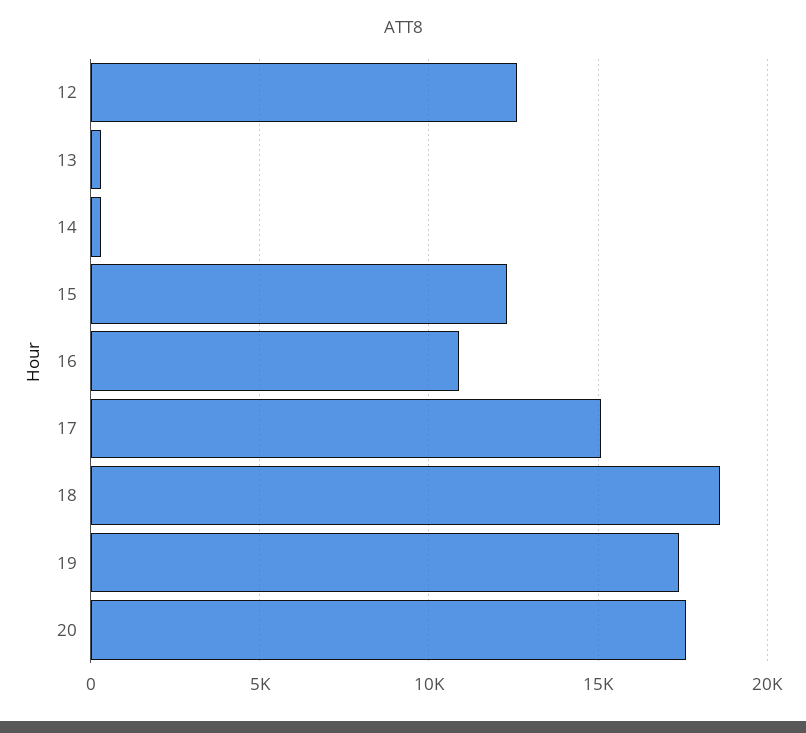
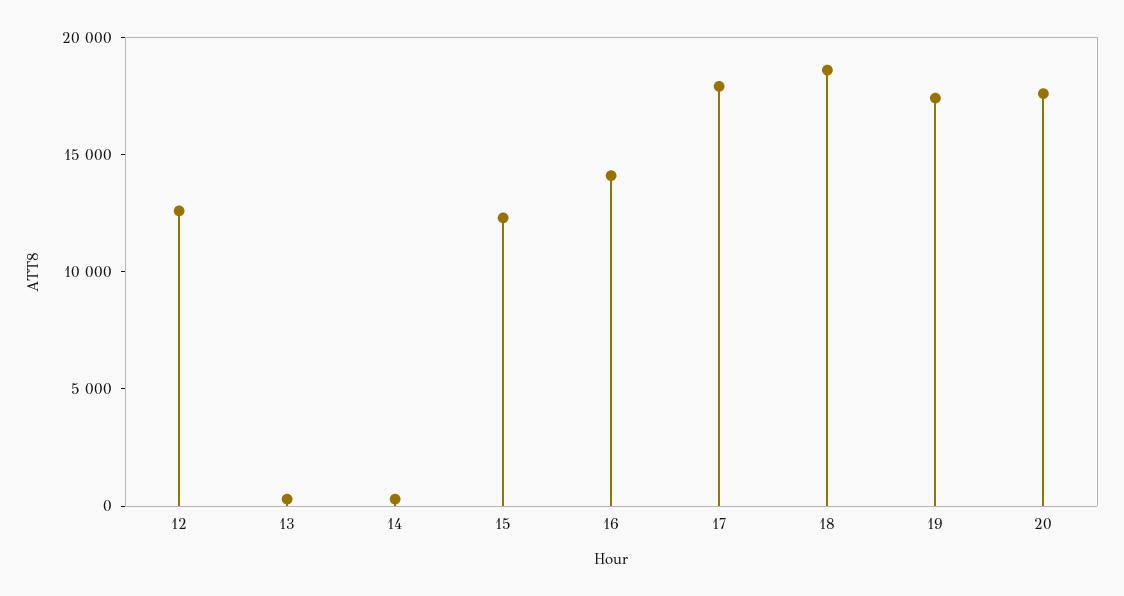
  {
    "12": 12500,
    "13": 500,
    "14": 500,
    "15": 12500,
-   "16": 11000,
+   "16": 14000,
-   "17": 15000,
+   "17": 18000,
    "18": 18500,
    "19": 17500,
    "20": 17500
  }

